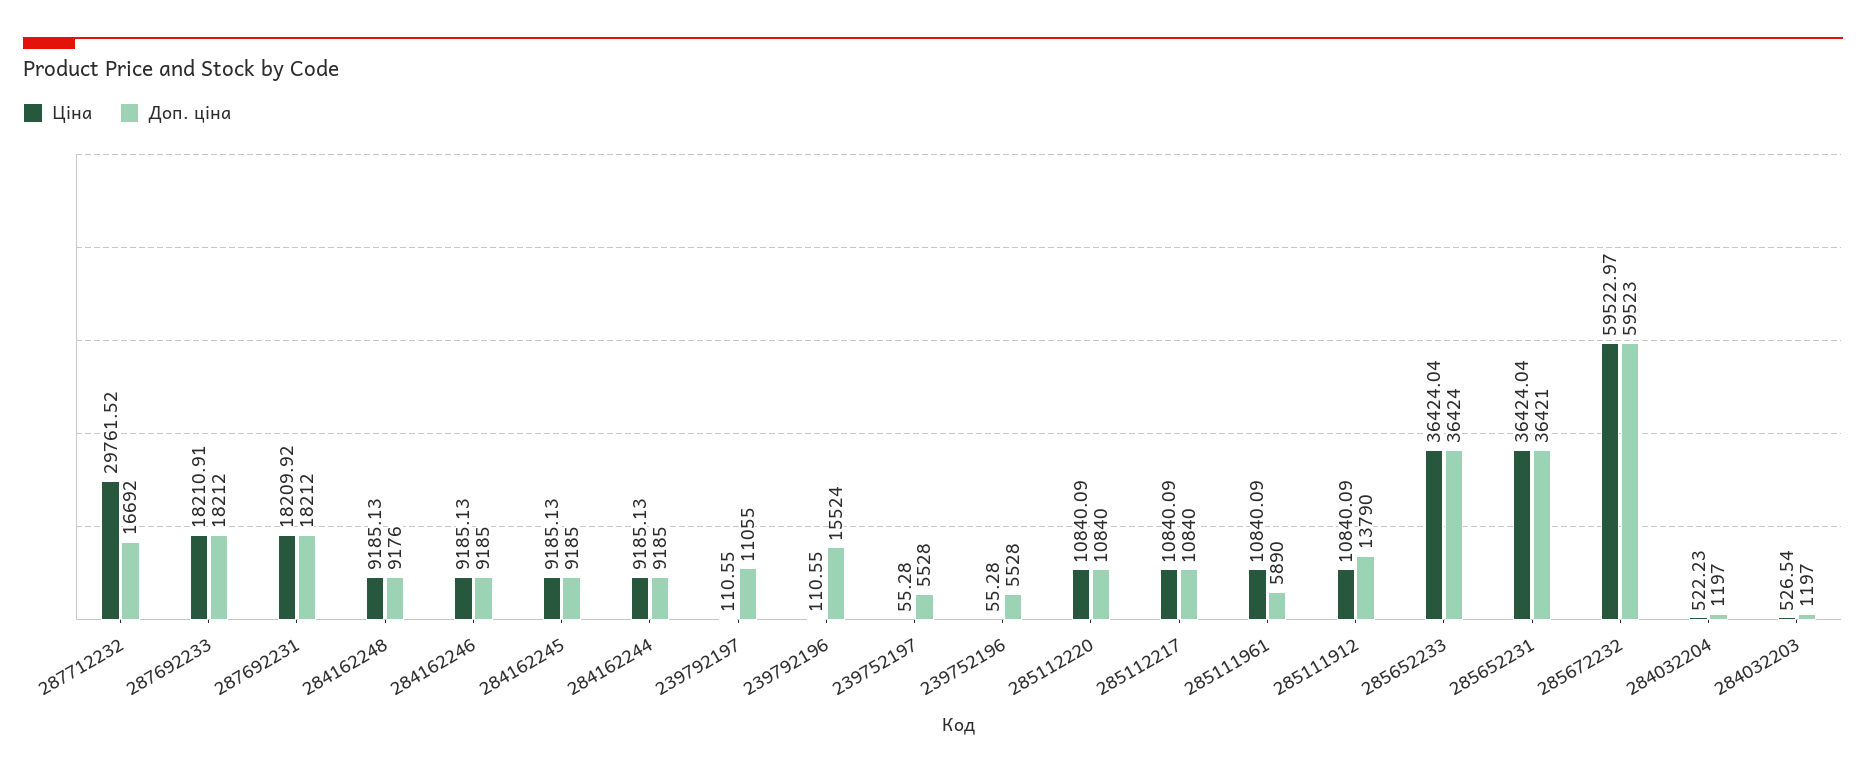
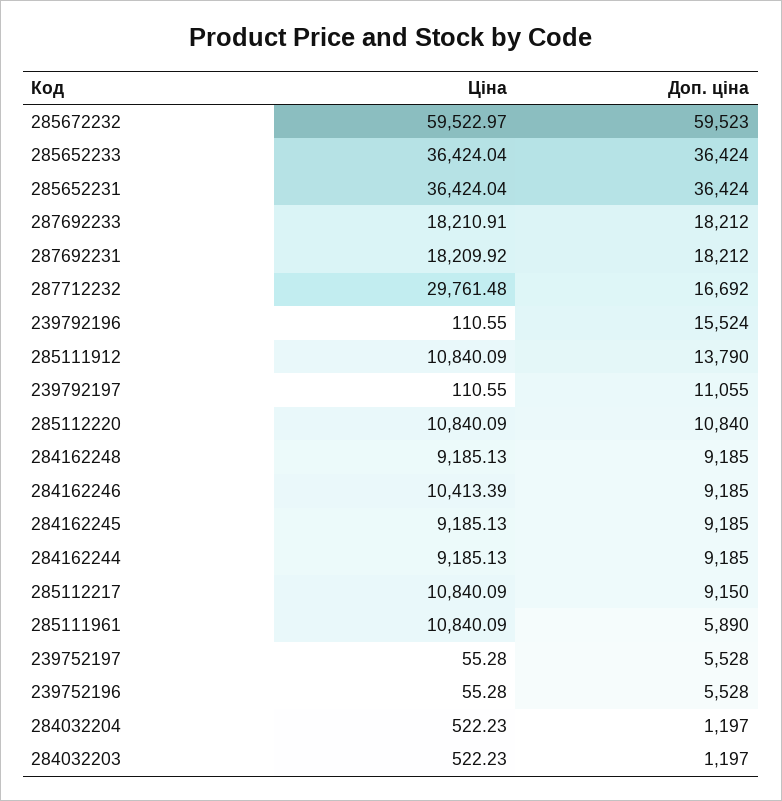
  {
    "Ціна": {
-     "287712232": 29761.52,
+     "287712232": 29761.48,
      "287692233": 18210.91,
      "287692231": 18209.92,
      "284162248": 9185.13,
-     "284162246": 9185.13,
+     "284162246": 10413.39,
      "284162245": 9185.13,
      "284162244": 9185.13,
      "239792197": 110.55,
      "239792196": 110.55,
      "239752197": 55.28,
      "239752196": 55.28,
      "285112220": 10840.09,
      "285112217": 10840.09,
      "285111961": 10840.09,
      "285111912": 10840.09,
      "285652233": 36424.04,
      "285652231": 36424.04,
      "285672232": 59522.97,
      "284032204": 522.23,
-     "284032203": 526.54
+     "284032203": 522.23
    },
    "Доп. ціна": {
      "287712232": 16692,
      "287692233": 18212,
      "287692231": 18212,
-     "284162248": 9176,
+     "284162248": 9185,
      "284162246": 9185,
      "284162245": 9185,
      "284162244": 9185,
      "239792197": 11055,
      "239792196": 15524,
      "239752197": 5528,
      "239752196": 5528,
      "285112220": 10840,
-     "285112217": 10840,
+     "285112217": 9150,
      "285111961": 5890,
      "285111912": 13790,
      "285652233": 36424,
-     "285652231": 36421,
+     "285652231": 36424,
      "285672232": 59523,
      "284032204": 1197,
      "284032203": 1197
    }
  }

